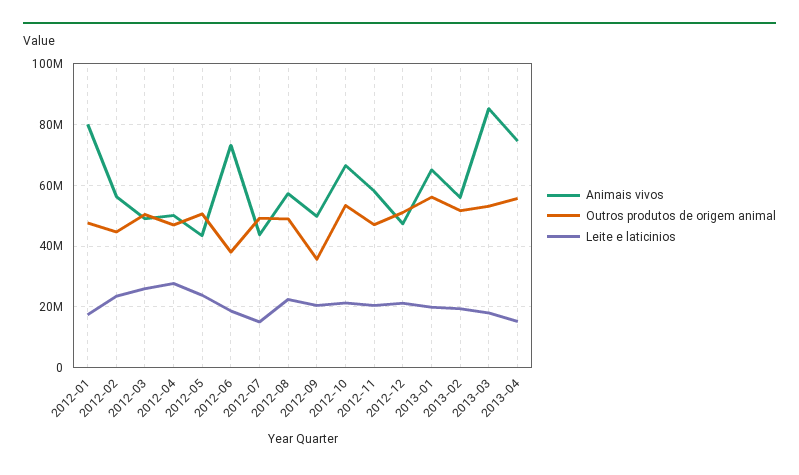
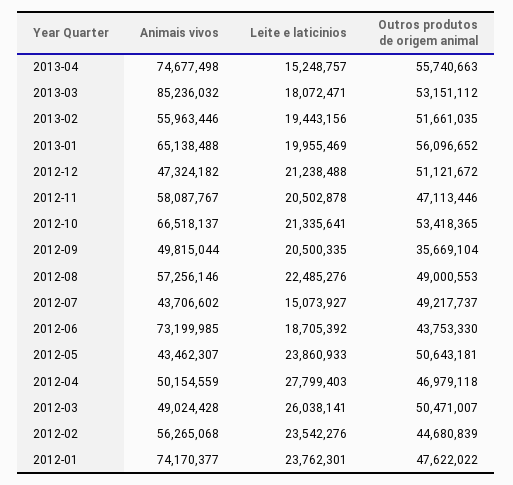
  {
    "Animais vivos": {
-     "2012-01": 80000000,
+     "2012-01": 74170377,
      "2012-02": 56265068,
      "2012-03": 49024428,
      "2012-04": 50154559,
      "2012-05": 43462307,
      "2012-06": 73199985,
      "2012-07": 43706602,
      "2012-08": 57256146,
      "2012-09": 49815044,
      "2012-10": 66518137,
      "2012-11": 58087767,
      "2012-12": 47324182,
      "2013-01": 65138488,
      "2013-02": 55963446,
      "2013-03": 85236032,
      "2013-04": 74677498
    },
    "Outros produtos de origem animal": {
      "2012-01": 47622022,
      "2012-02": 44680839,
      "2012-03": 50471007,
      "2012-04": 46979118,
      "2012-05": 50643181,
-     "2012-06": 38000000,
+     "2012-06": 43753330,
      "2012-07": 49217737,
      "2012-08": 49000553,
      "2012-09": 35669104,
      "2012-10": 53418365,
      "2012-11": 47113446,
      "2012-12": 51121672,
      "2013-01": 56096652,
      "2013-02": 51661035,
      "2013-03": 53151112,
      "2013-04": 55740663
    },
    "Leite e laticinios": {
-     "2012-01": 18000000,
+     "2012-01": 23762301,
      "2012-02": 23542276,
      "2012-03": 26038141,
      "2012-04": 27799403,
      "2012-05": 23860933,
      "2012-06": 18705392,
      "2012-07": 15073927,
      "2012-08": 22485276,
      "2012-09": 20500335,
      "2012-10": 21335641,
      "2012-11": 20502878,
      "2012-12": 21238488,
      "2013-01": 19955469,
      "2013-02": 19443156,
      "2013-03": 18072471,
      "2013-04": 15248757
    }
  }

